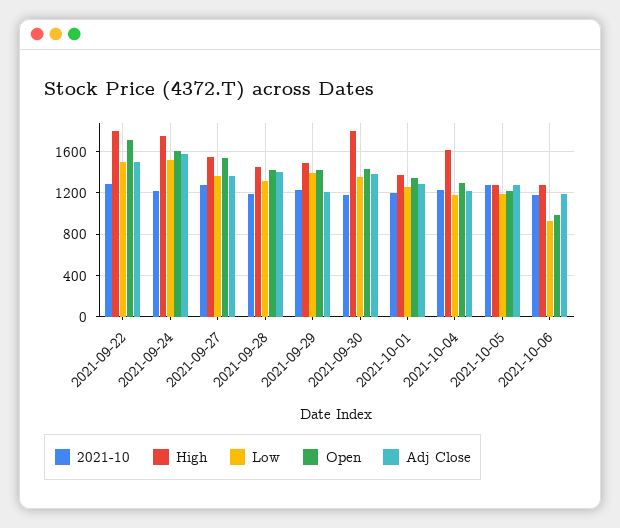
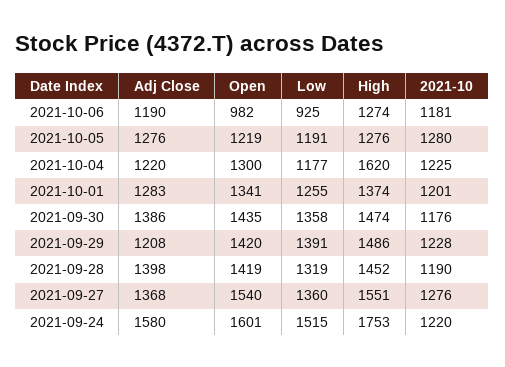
  {
    "2021-10": {
-     "2021-09-22": 1300,
      "2021-09-24": 1220,
      "2021-09-27": 1276,
      "2021-09-28": 1190,
      "2021-09-29": 1228,
      "2021-09-30": 1176,
      "2021-10-01": 1201,
      "2021-10-04": 1225,
      "2021-10-05": 1280,
      "2021-10-06": 1181
    },
    "High": {
-     "2021-09-22": 1800,
      "2021-09-24": 1753,
      "2021-09-27": 1551,
      "2021-09-28": 1452,
      "2021-09-29": 1486,
-     "2021-09-30": 1800,
+     "2021-09-30": 1474,
      "2021-10-01": 1374,
      "2021-10-04": 1620,
      "2021-10-05": 1276,
      "2021-10-06": 1274
    },
    "Low": {
-     "2021-09-22": 1500,
      "2021-09-24": 1515,
      "2021-09-27": 1360,
      "2021-09-28": 1319,
      "2021-09-29": 1391,
      "2021-09-30": 1358,
      "2021-10-01": 1255,
      "2021-10-04": 1177,
      "2021-10-05": 1191,
      "2021-10-06": 925
    },
    "Open": {
-     "2021-09-22": 1700,
      "2021-09-24": 1601,
      "2021-09-27": 1540,
      "2021-09-28": 1419,
      "2021-09-29": 1420,
      "2021-09-30": 1435,
      "2021-10-01": 1341,
      "2021-10-04": 1300,
      "2021-10-05": 1219,
      "2021-10-06": 982
    },
    "Adj Close": {
-     "2021-09-22": 1500,
      "2021-09-24": 1580,
      "2021-09-27": 1368,
      "2021-09-28": 1398,
      "2021-09-29": 1208,
      "2021-09-30": 1386,
      "2021-10-01": 1283,
      "2021-10-04": 1220,
      "2021-10-05": 1276,
      "2021-10-06": 1190
    }
  }

